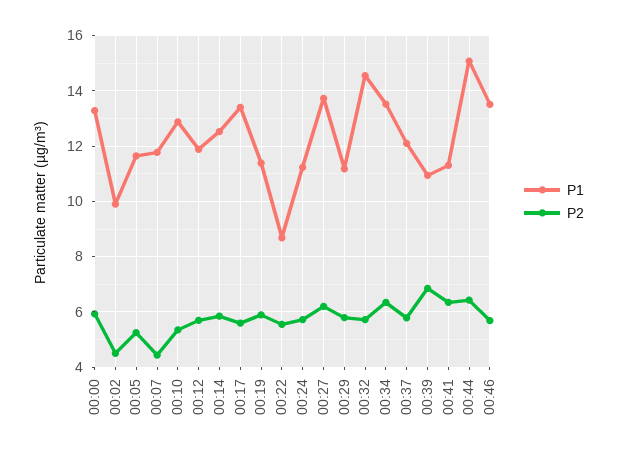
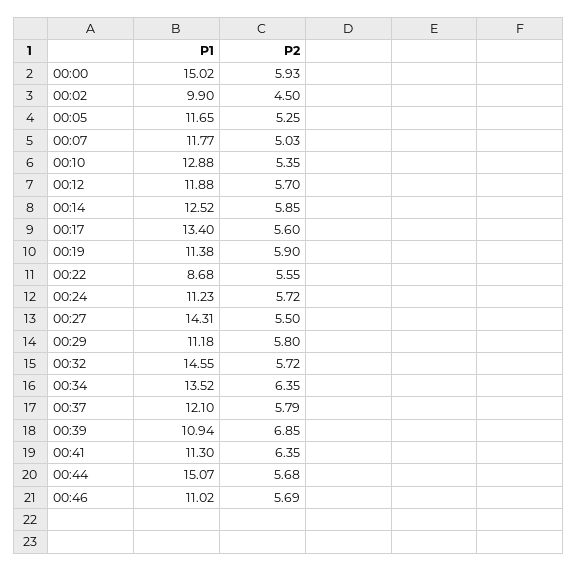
  {
    "P1": {
-     "00:00": 13.25,
+     "00:00": 15.02,
      "00:02": 9.9,
      "00:05": 11.65,
      "00:07": 11.77,
      "00:10": 12.88,
      "00:12": 11.88,
      "00:14": 12.52,
      "00:17": 13.4,
      "00:19": 11.38,
      "00:22": 8.68,
      "00:24": 11.23,
-     "00:27": 13.75,
+     "00:27": 14.31,
      "00:29": 11.18,
      "00:32": 14.55,
      "00:34": 13.52,
      "00:37": 12.1,
      "00:39": 10.94,
      "00:41": 11.3,
      "00:44": 15.07,
-     "00:46": 13.5
+     "00:46": 11.02
    },
    "P2": {
      "00:00": 5.93,
      "00:02": 4.5,
      "00:05": 5.25,
-     "00:07": 4.5,
+     "00:07": 5.03,
      "00:10": 5.35,
      "00:12": 5.7,
      "00:14": 5.85,
      "00:17": 5.6,
      "00:19": 5.9,
      "00:22": 5.55,
      "00:24": 5.72,
-     "00:27": 6.25,
+     "00:27": 5.5,
      "00:29": 5.8,
      "00:32": 5.72,
      "00:34": 6.35,
      "00:37": 5.79,
      "00:39": 6.85,
      "00:41": 6.35,
-     "00:44": 6.5,
+     "00:44": 5.68,
      "00:46": 5.69
    }
  }

